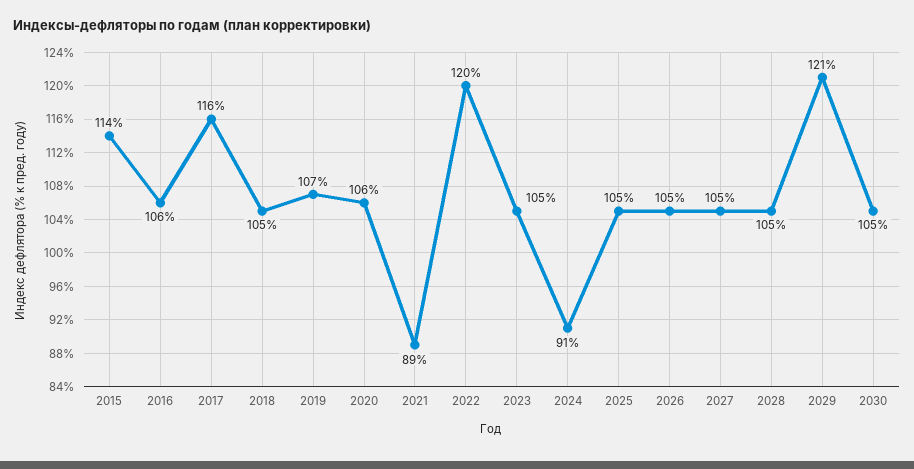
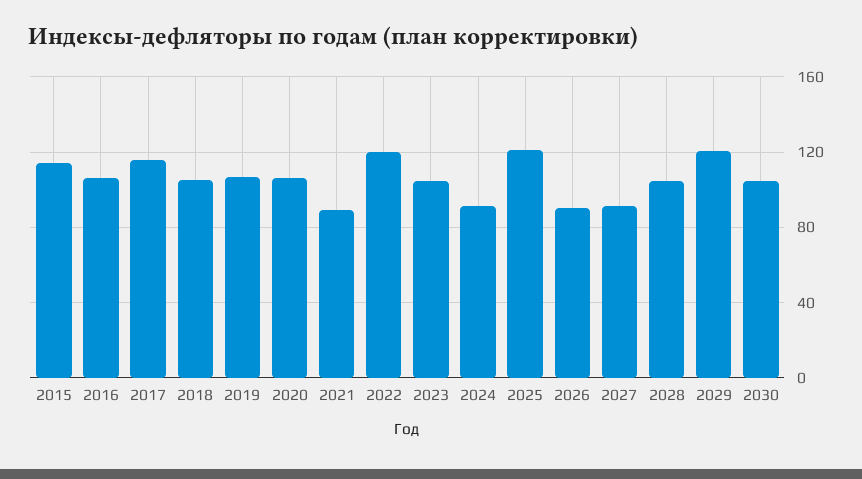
  {
    "2015": 114,
    "2016": 106,
    "2017": 116,
    "2018": 105,
    "2019": 107,
    "2020": 106,
    "2021": 89,
    "2022": 120,
    "2023": 105,
    "2024": 91,
-   "2025": 105,
+   "2025": 120,
-   "2026": 105,
+   "2026": 90,
-   "2027": 105,
+   "2027": 90,
    "2028": 105,
    "2029": 121,
    "2030": 105
  }

